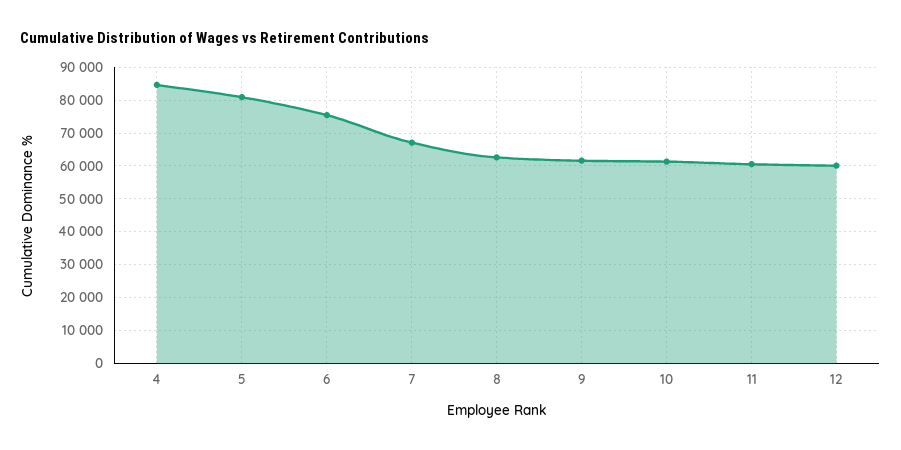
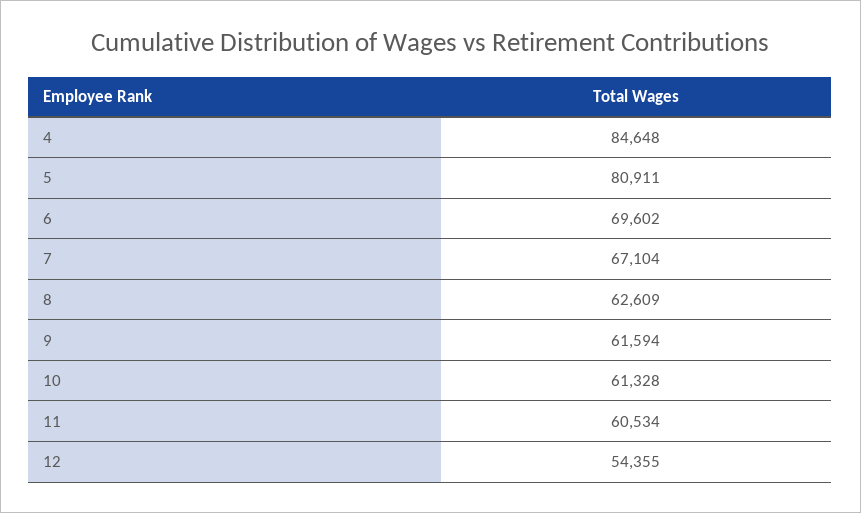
  {
    "4": 84648,
    "5": 80911,
-   "6": 76000,
+   "6": 69602,
    "7": 67104,
    "8": 62609,
    "9": 61594,
    "10": 61328,
    "11": 60534,
-   "12": 60000
+   "12": 54355
  }

